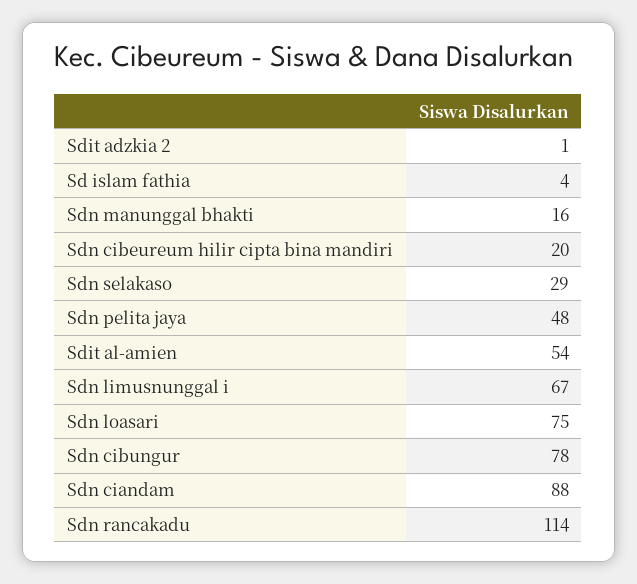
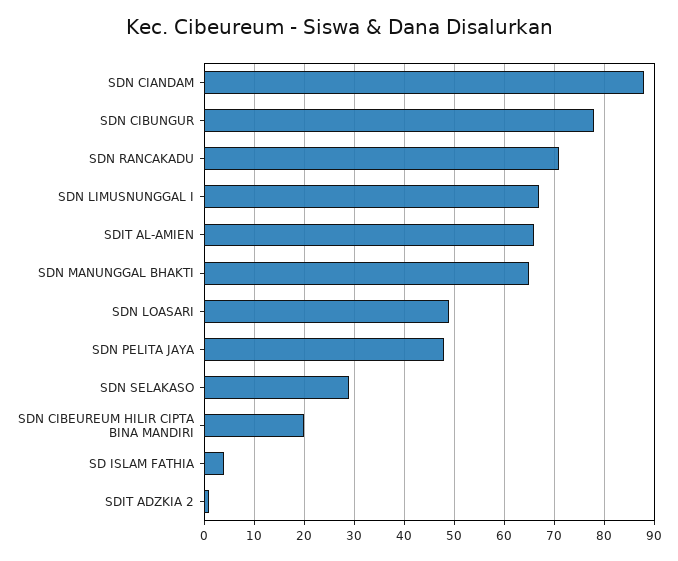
  {
    "Sdit adzkia 2": 1,
    "Sd islam fathia": 4,
-   "Sdn manunggal bhakti": 16,
+   "Sdn manunggal bhakti": 65,
    "Sdn cibeureum hilir cipta bina mandiri": 20,
    "Sdn selakaso": 29,
    "Sdn pelita jaya": 48,
-   "Sdit al-amien": 54,
+   "Sdit al-amien": 65,
    "Sdn limusnunggal i": 67,
-   "Sdn loasari": 75,
+   "Sdn loasari": 50,
    "Sdn cibungur": 78,
    "Sdn ciandam": 88,
-   "Sdn rancakadu": 114
+   "Sdn rancakadu": 70
  }

